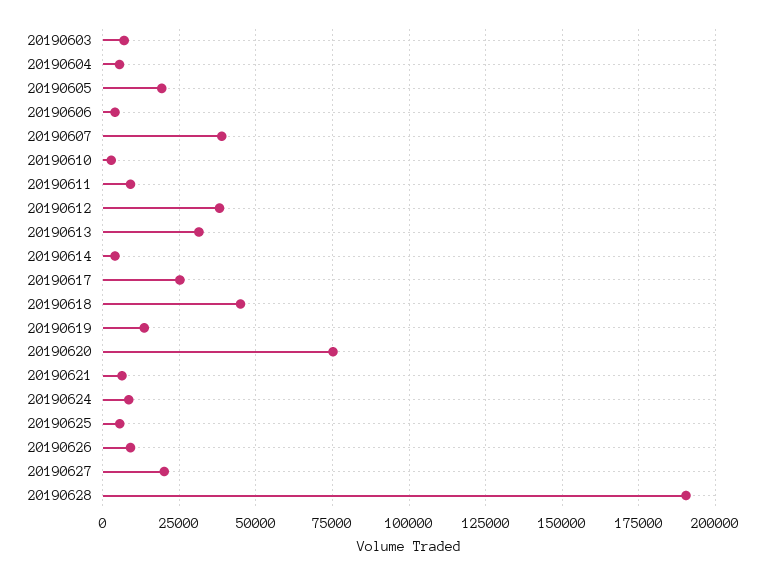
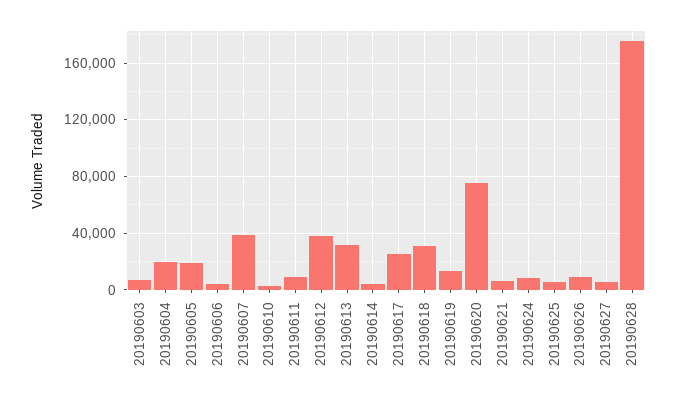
  {
    "20190603": 7500,
-   "20190604": 5000,
+   "20190604": 20000,
    "20190605": 20000,
    "20190606": 5000,
    "20190607": 40000,
    "20190610": 2500,
    "20190611": 10000,
    "20190612": 37500,
    "20190613": 32500,
    "20190614": 5000,
    "20190617": 25000,
-   "20190618": 45000,
+   "20190618": 30000,
    "20190619": 12500,
    "20190620": 75000,
    "20190621": 7500,
    "20190624": 7500,
    "20190625": 5000,
    "20190626": 10000,
-   "20190627": 20000,
+   "20190627": 5000,
-   "20190628": 190000
+   "20190628": 175000
  }

